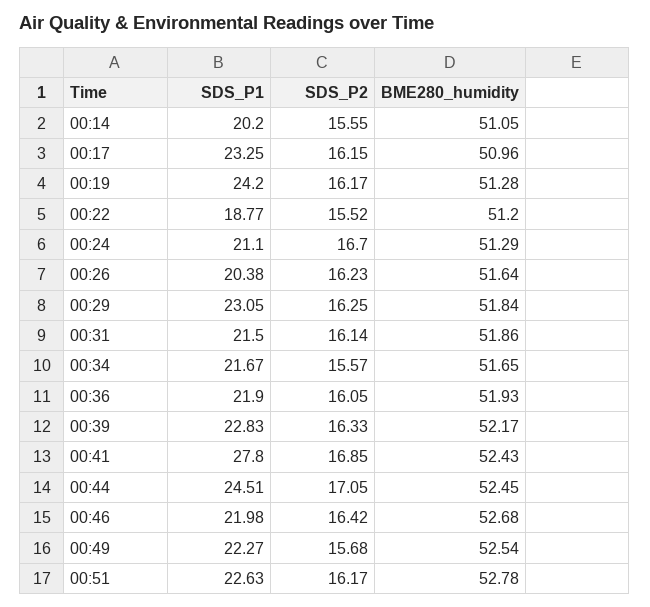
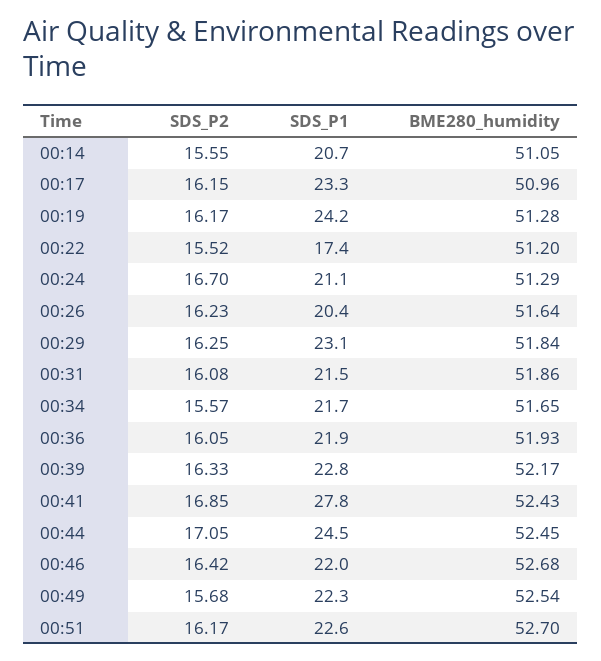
  {
    "SDS_P1": {
-     "00:14": 20.2,
+     "00:14": 20.7,
      "00:17": 23.25,
      "00:19": 24.2,
-     "00:22": 18.77,
+     "00:22": 17.4,
      "00:24": 21.1,
      "00:26": 20.38,
      "00:29": 23.05,
      "00:31": 21.5,
      "00:34": 21.67,
      "00:36": 21.9,
      "00:39": 22.83,
      "00:41": 27.8,
      "00:44": 24.51,
      "00:46": 21.98,
      "00:49": 22.27,
      "00:51": 22.63
    },
    "SDS_P2": {
      "00:14": 15.55,
      "00:17": 16.15,
      "00:19": 16.17,
      "00:22": 15.52,
      "00:24": 16.7,
      "00:26": 16.23,
      "00:29": 16.25,
-     "00:31": 16.14,
+     "00:31": 16.08,
      "00:34": 15.57,
      "00:36": 16.05,
      "00:39": 16.33,
      "00:41": 16.85,
      "00:44": 17.05,
      "00:46": 16.42,
      "00:49": 15.68,
      "00:51": 16.17
    },
    "BME280_humidity": {
      "00:14": 51.05,
      "00:17": 50.96,
      "00:19": 51.28,
      "00:22": 51.2,
      "00:24": 51.29,
      "00:26": 51.64,
      "00:29": 51.84,
      "00:31": 51.86,
      "00:34": 51.65,
      "00:36": 51.93,
      "00:39": 52.17,
      "00:41": 52.43,
      "00:44": 52.45,
      "00:46": 52.68,
      "00:49": 52.54,
-     "00:51": 52.78
+     "00:51": 52.7
    }
  }

